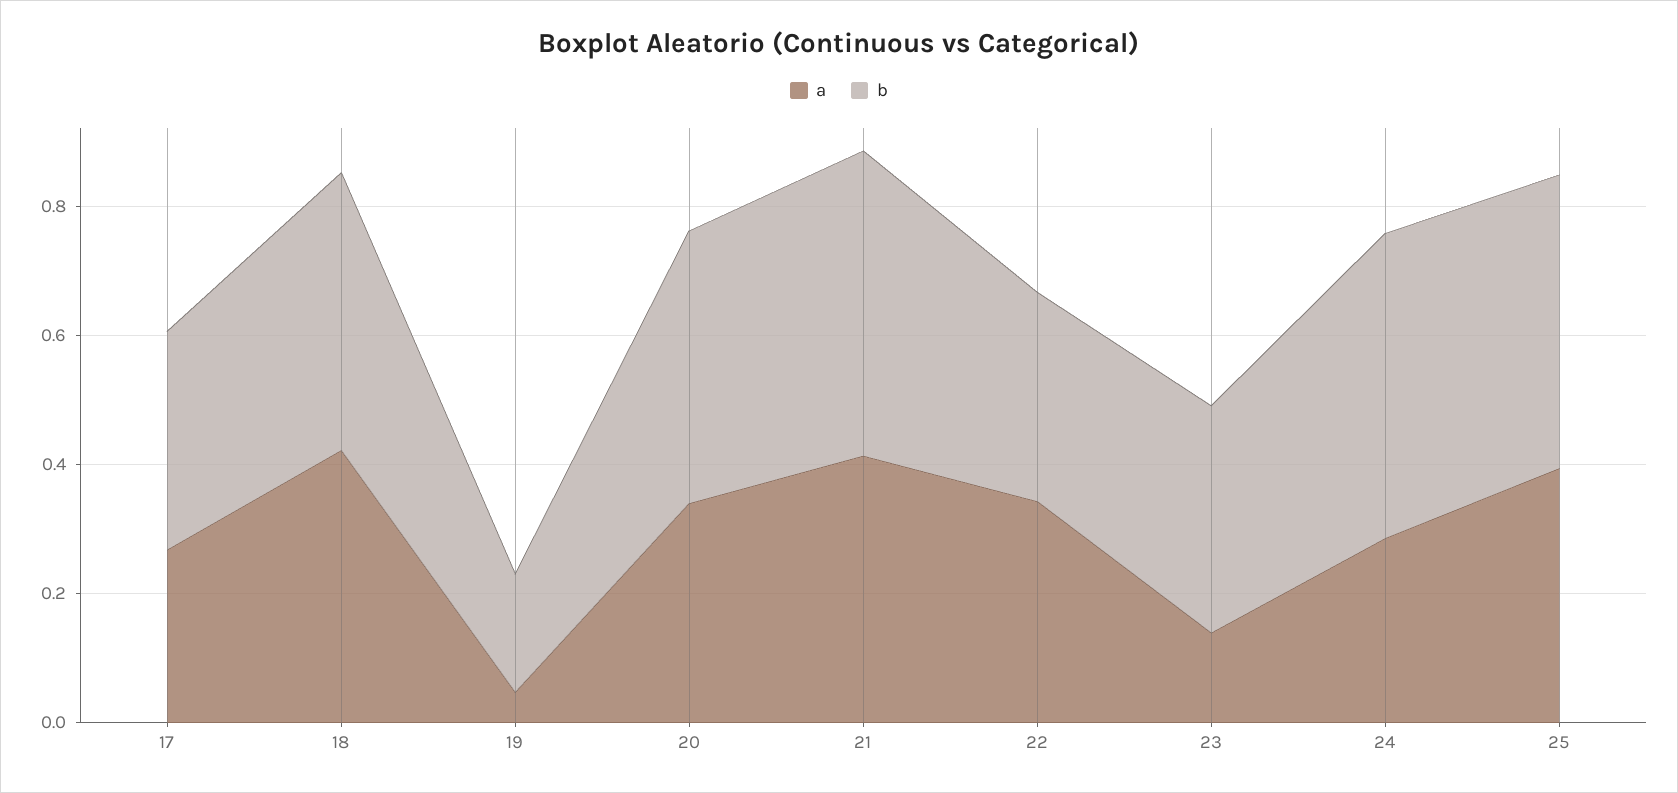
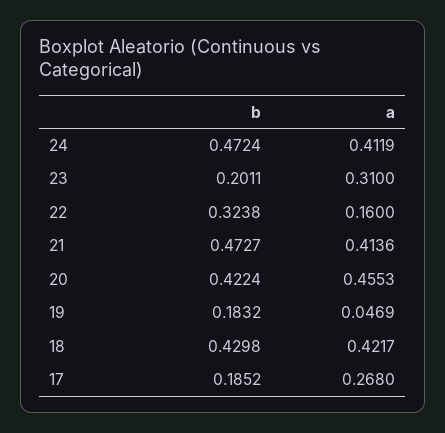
  {
    "a": {
      "17": 0.268,
      "18": 0.4217,
      "19": 0.0469,
-     "20": 0.35,
+     "20": 0.4553,
      "21": 0.4136,
-     "22": 0.35,
+     "22": 0.16,
-     "23": 0.15,
+     "23": 0.31,
-     "24": 0.3,
+     "24": 0.4119
-     "25": 0.4
    },
    "b": {
-     "17": 0.35,
+     "17": 0.1852,
      "18": 0.4298,
      "19": 0.1832,
      "20": 0.4224,
      "21": 0.4727,
      "22": 0.3238,
-     "23": 0.35,
+     "23": 0.2011,
-     "24": 0.4724,
+     "24": 0.4724
-     "25": 0.45
    }
  }

